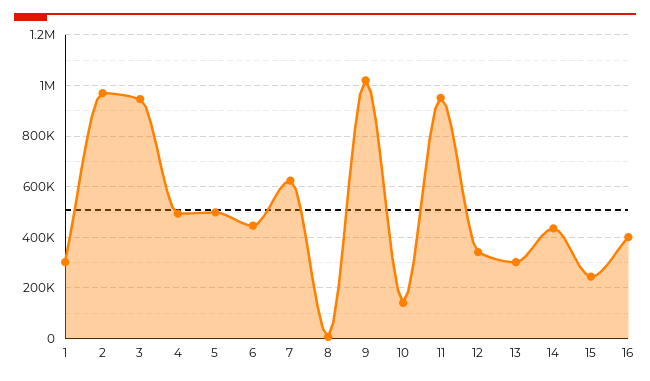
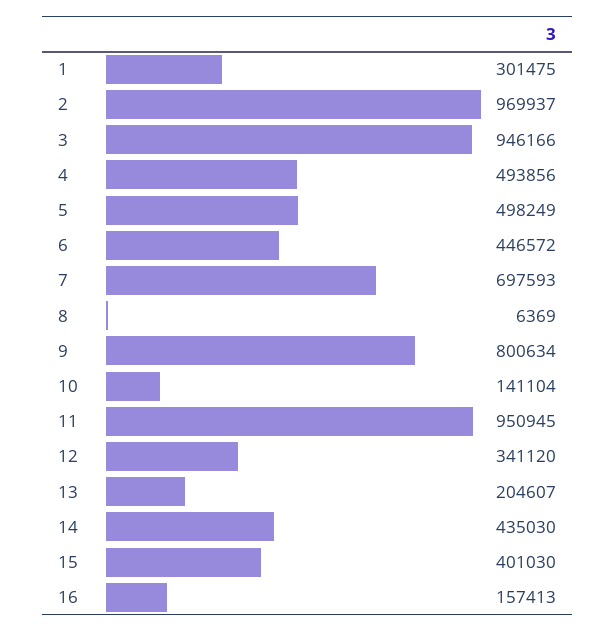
  {
    "1": 301475,
    "2": 969937,
    "3": 946166,
    "4": 493856,
    "5": 498249,
    "6": 446572,
-   "7": 625000,
+   "7": 697593,
    "8": 6369,
-   "9": 1025000,
+   "9": 800634,
    "10": 141104,
    "11": 950945,
    "12": 341120,
-   "13": 300000,
+   "13": 204607,
    "14": 435030,
-   "15": 250000,
+   "15": 401030,
-   "16": 400000
+   "16": 157413
  }

